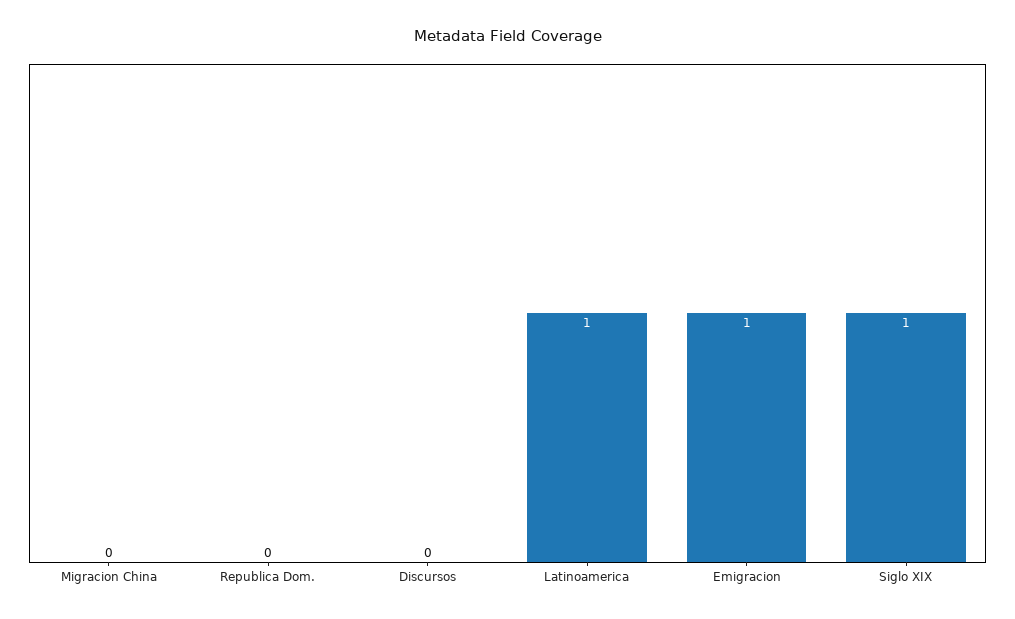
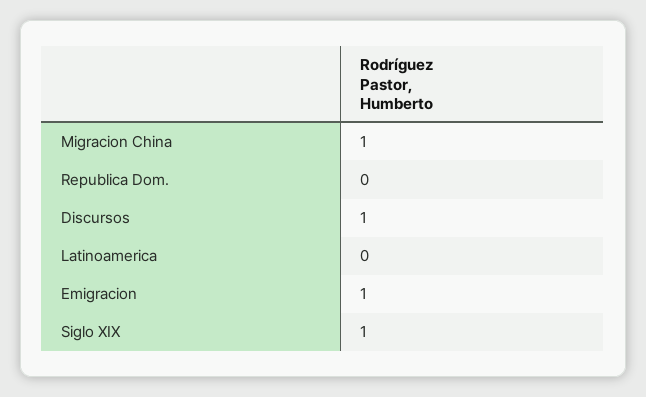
  {
-   "Migracion China": 0,
+   "Migracion China": 1,
    "Republica Dom.": 0,
-   "Discursos": 0,
+   "Discursos": 1,
-   "Latinoamerica": 1,
+   "Latinoamerica": 0,
    "Emigracion": 1,
    "Siglo XIX": 1
  }

